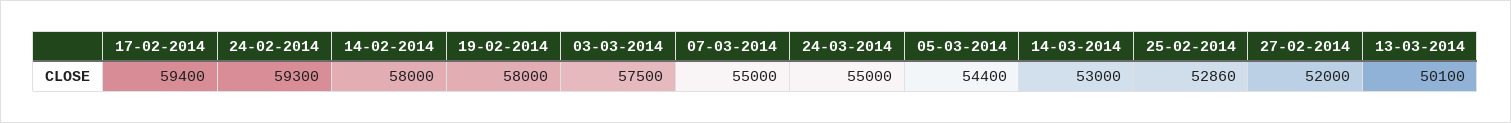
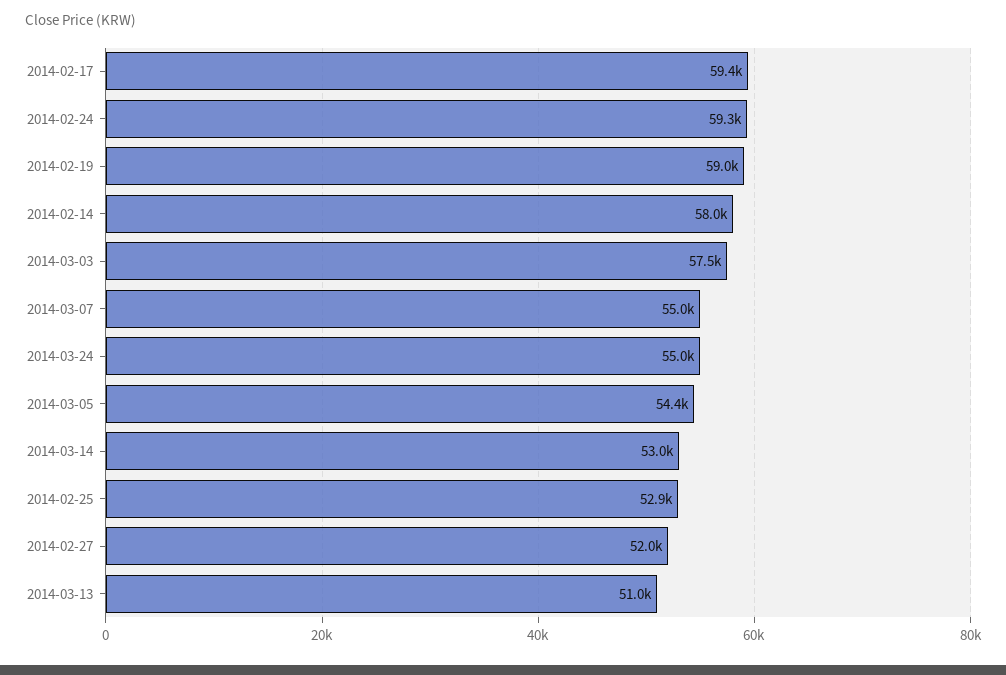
  {
    "17-02-2014": 59400,
    "24-02-2014": 59300,
    "14-02-2014": 58000,
-   "19-02-2014": 58000,
+   "19-02-2014": 59000,
    "03-03-2014": 57500,
    "07-03-2014": 55000,
    "24-03-2014": 55000,
    "05-03-2014": 54400,
    "14-03-2014": 53000,
    "25-02-2014": 52860,
    "27-02-2014": 52000,
-   "13-03-2014": 50100
+   "13-03-2014": 51000
  }

